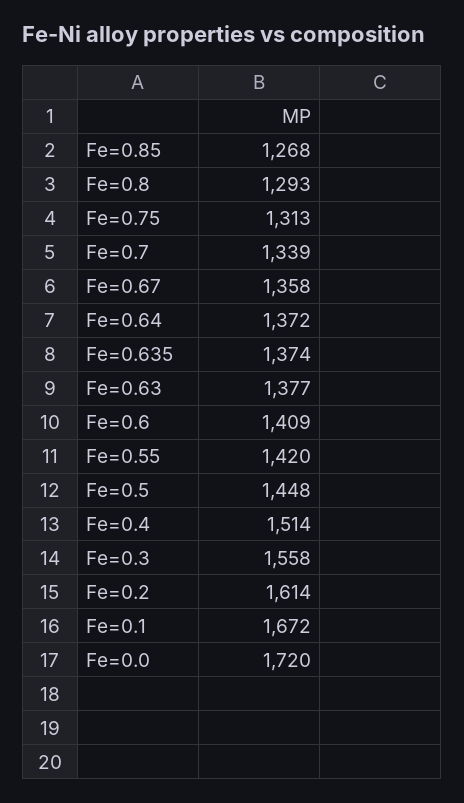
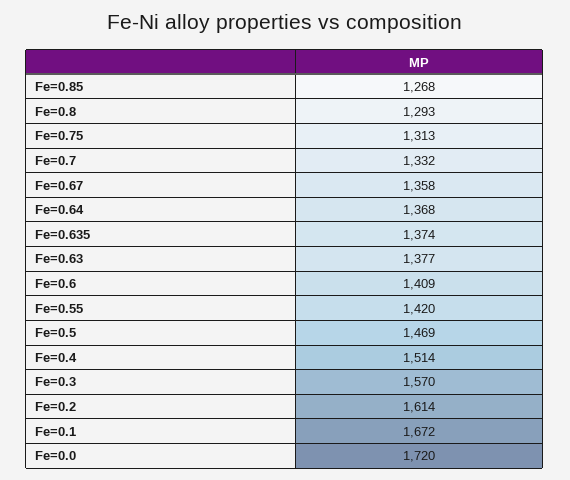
  {
    "Fe=0.85": 1268,
    "Fe=0.8": 1293,
    "Fe=0.75": 1313,
-   "Fe=0.7": 1339,
+   "Fe=0.7": 1332,
    "Fe=0.67": 1358,
-   "Fe=0.64": 1372,
+   "Fe=0.64": 1368,
    "Fe=0.635": 1374,
    "Fe=0.63": 1377,
    "Fe=0.6": 1409,
    "Fe=0.55": 1420,
-   "Fe=0.5": 1448,
+   "Fe=0.5": 1469,
    "Fe=0.4": 1514,
-   "Fe=0.3": 1558,
+   "Fe=0.3": 1570,
    "Fe=0.2": 1614,
    "Fe=0.1": 1672,
    "Fe=0.0": 1720
  }

